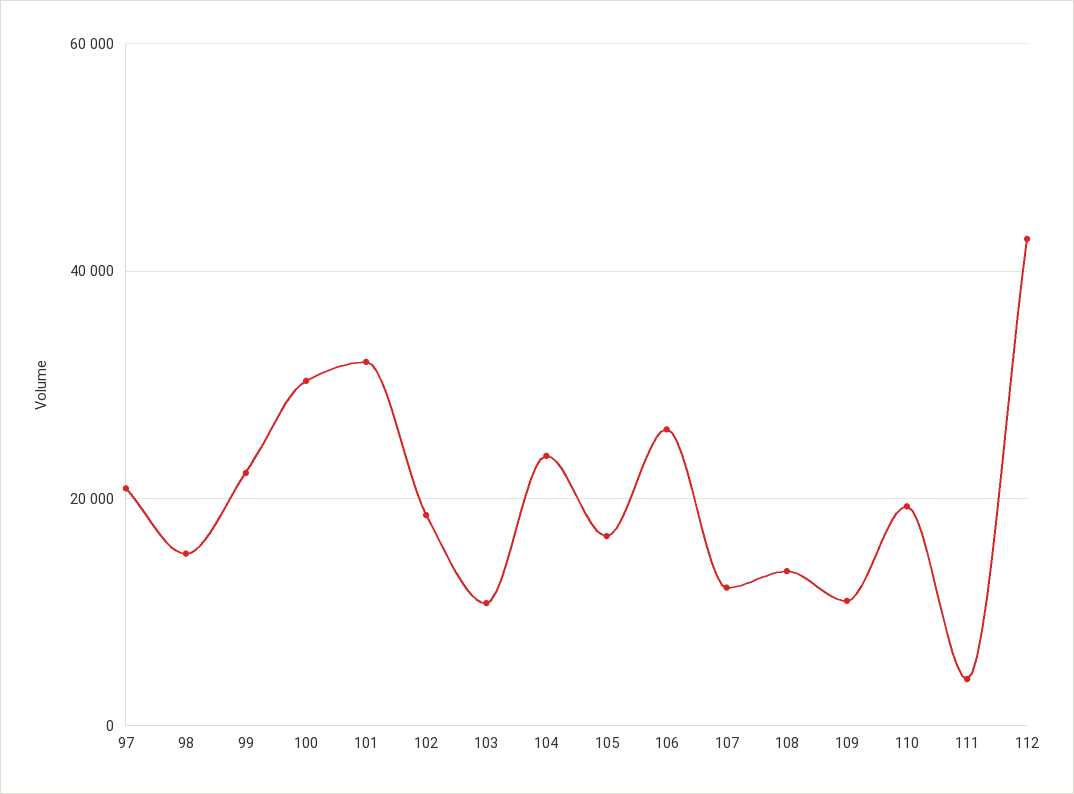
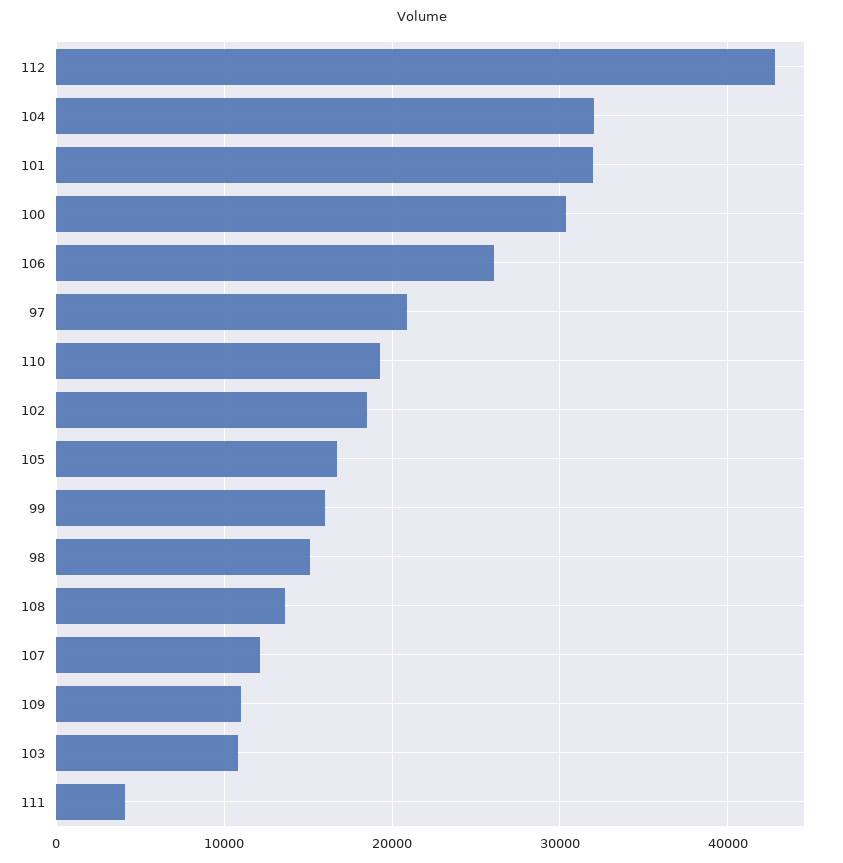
  {
    "97": 21000,
    "98": 15000,
-   "99": 22000,
+   "99": 16000,
    "100": 30000,
    "101": 32000,
    "102": 19000,
    "103": 11000,
-   "104": 24000,
+   "104": 32000,
    "105": 17000,
    "106": 26000,
    "107": 12000,
    "108": 14000,
    "109": 11000,
    "110": 19000,
    "111": 4000,
    "112": 43000
  }

